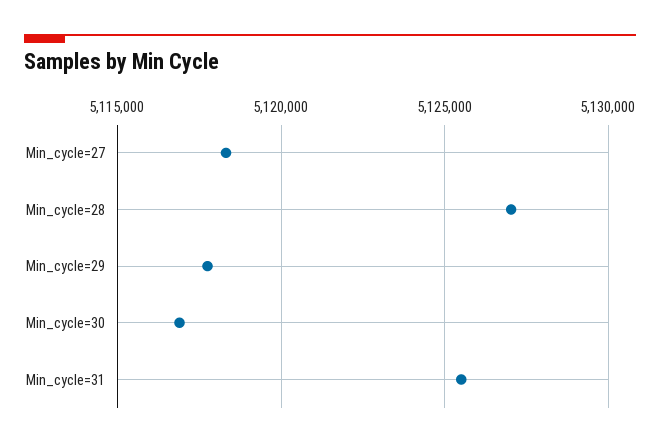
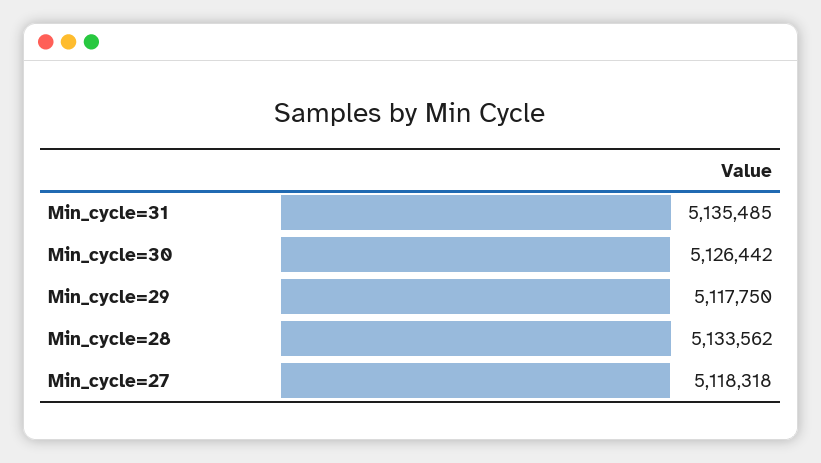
  {
    "Min_cycle=27": 5118318,
-   "Min_cycle=28": 5127000,
+   "Min_cycle=28": 5133562,
    "Min_cycle=29": 5117750,
-   "Min_cycle=30": 5117000,
+   "Min_cycle=30": 5126442,
-   "Min_cycle=31": 5125500
+   "Min_cycle=31": 5135485
  }

